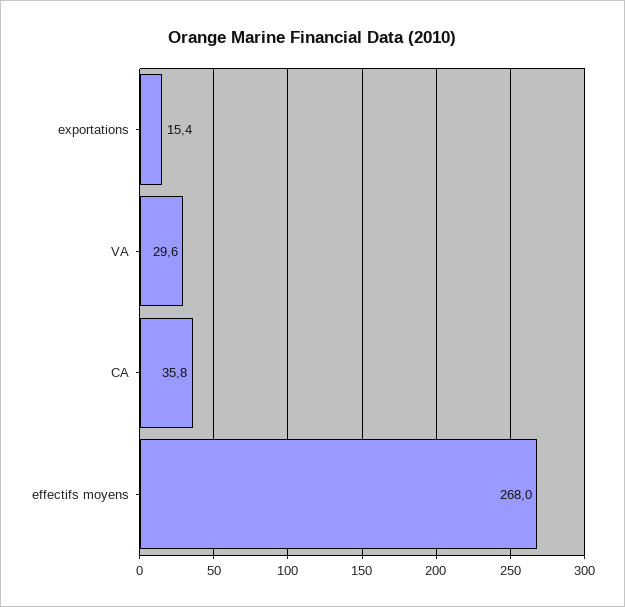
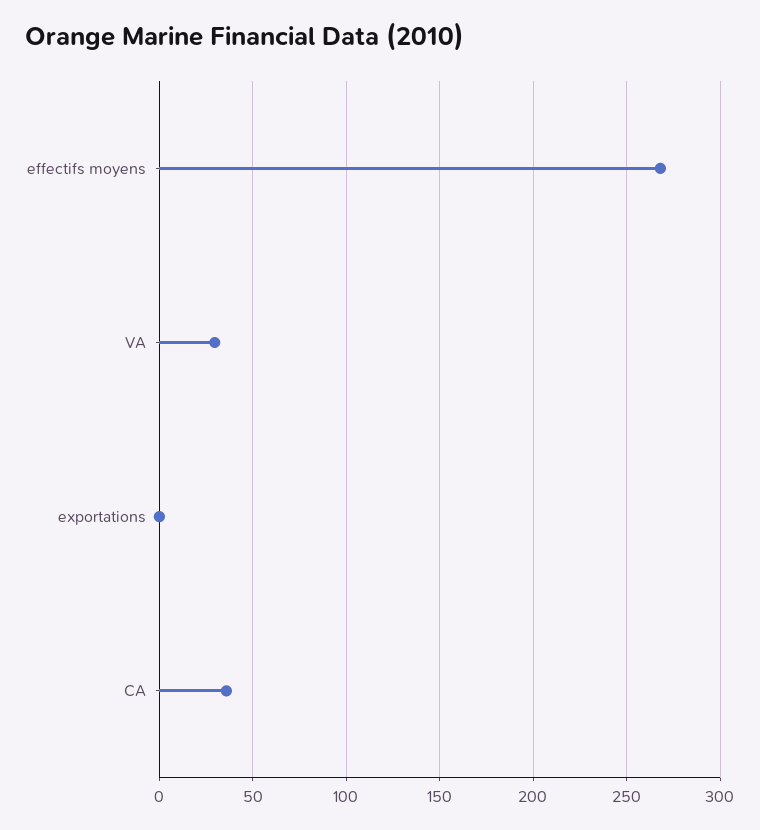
  {
-   "exportations": 15.4,
+   "exportations": 0,
    "VA": 29.6,
    "CA": 35.8,
    "effectifs moyens": 268
  }

